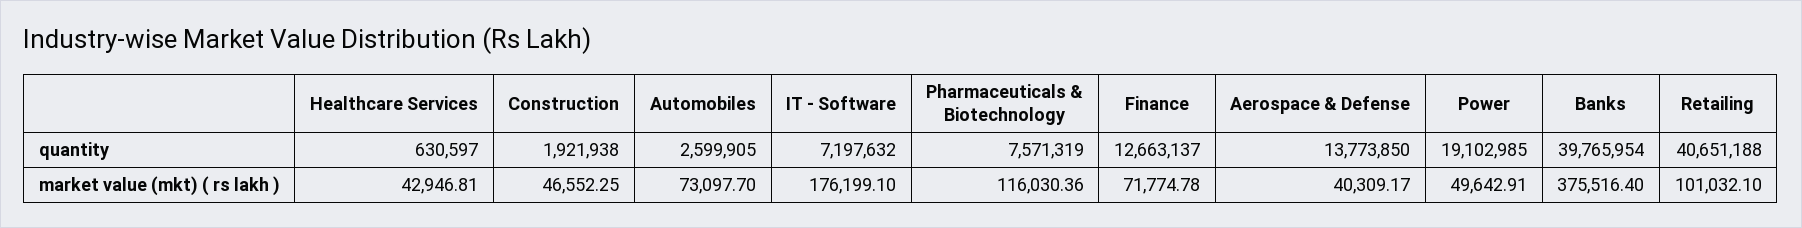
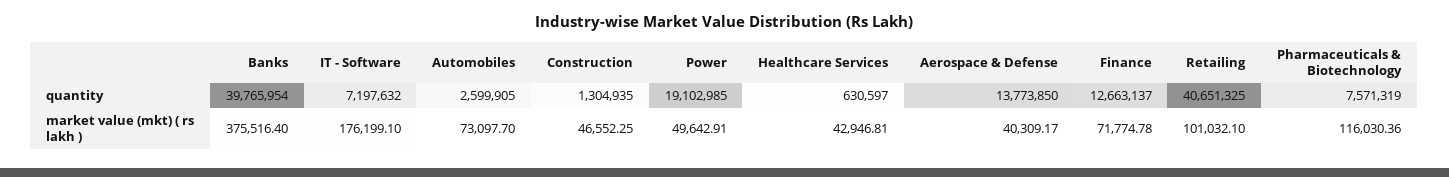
  {
    "Healthcare Services": {
      "quantity": 630597,
      "market value (mkt) ( rs lakh )": 42946.81
    },
    "Construction": {
-     "quantity": 1921938,
+     "quantity": 1304935,
      "market value (mkt) ( rs lakh )": 46552.25
    },
    "Automobiles": {
      "quantity": 2599905,
      "market value (mkt) ( rs lakh )": 73097.7
    },
    "IT - Software": {
      "quantity": 7197632,
      "market value (mkt) ( rs lakh )": 176199.1
    },
    "Pharmaceuticals & Biotechnology": {
      "quantity": 7571319,
      "market value (mkt) ( rs lakh )": 116030.36
    },
    "Finance": {
      "quantity": 12663137,
      "market value (mkt) ( rs lakh )": 71774.78
    },
    "Aerospace & Defense": {
      "quantity": 13773850,
      "market value (mkt) ( rs lakh )": 40309.17
    },
    "Power": {
      "quantity": 19102985,
      "market value (mkt) ( rs lakh )": 49642.91
    },
    "Banks": {
      "quantity": 39765954,
      "market value (mkt) ( rs lakh )": 375516.4
    },
    "Retailing": {
-     "quantity": 40651188,
+     "quantity": 40651325,
      "market value (mkt) ( rs lakh )": 101032.1
    }
  }

